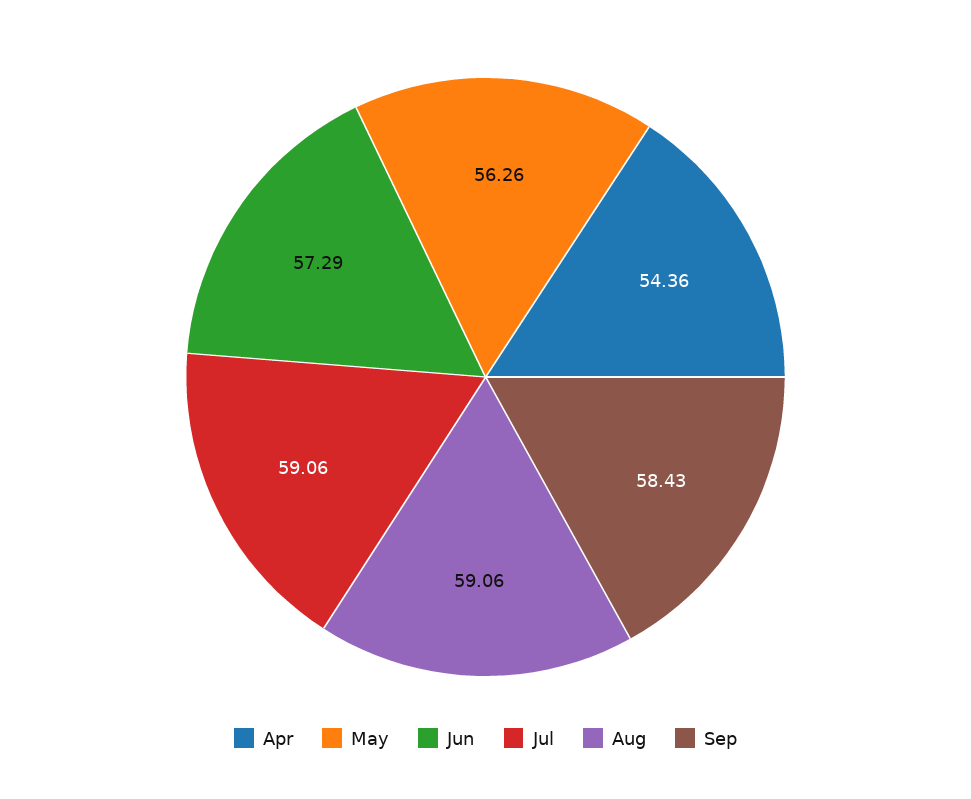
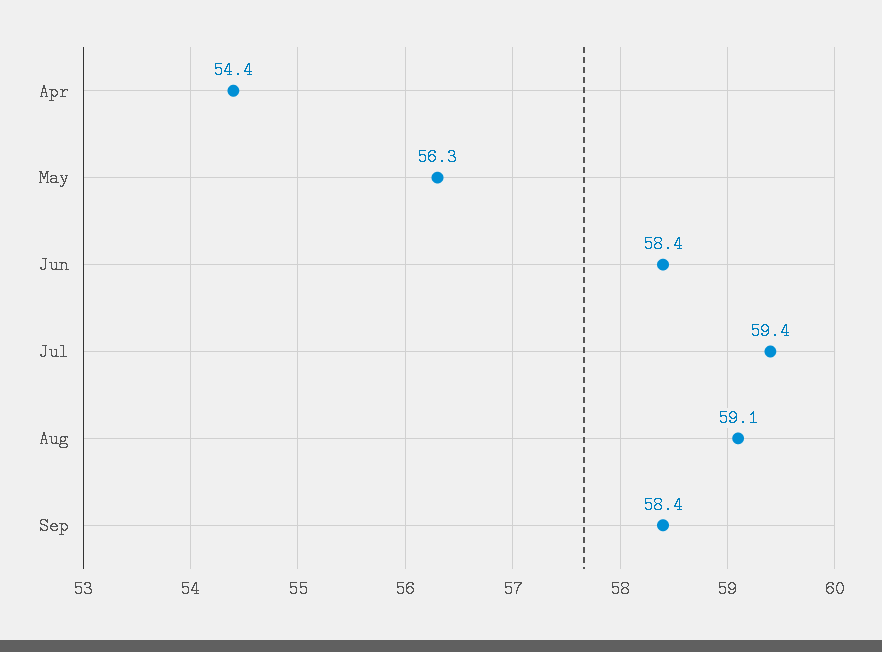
  {
    "Apr": 54.36,
    "May": 56.26,
-   "Jun": 57.29,
+   "Jun": 58.4,
-   "Jul": 59.06,
+   "Jul": 59.4,
    "Aug": 59.06,
    "Sep": 58.43
  }

